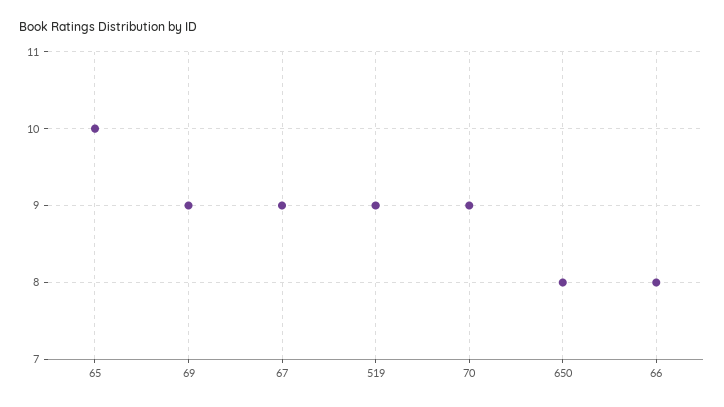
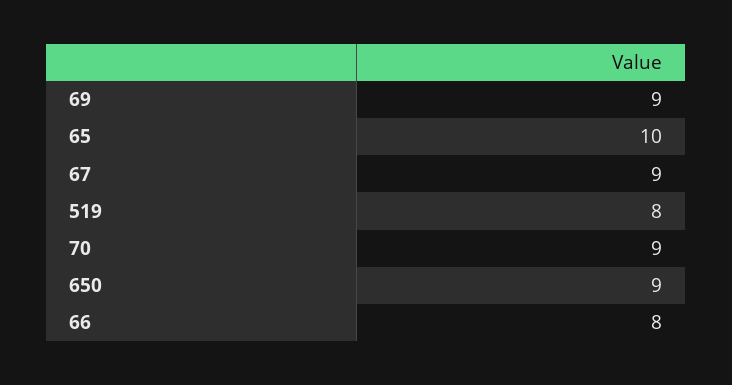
  {
    "65": 10,
    "69": 9,
    "67": 9,
-   "519": 9,
+   "519": 8,
    "70": 9,
-   "650": 8,
+   "650": 9,
    "66": 8
  }

